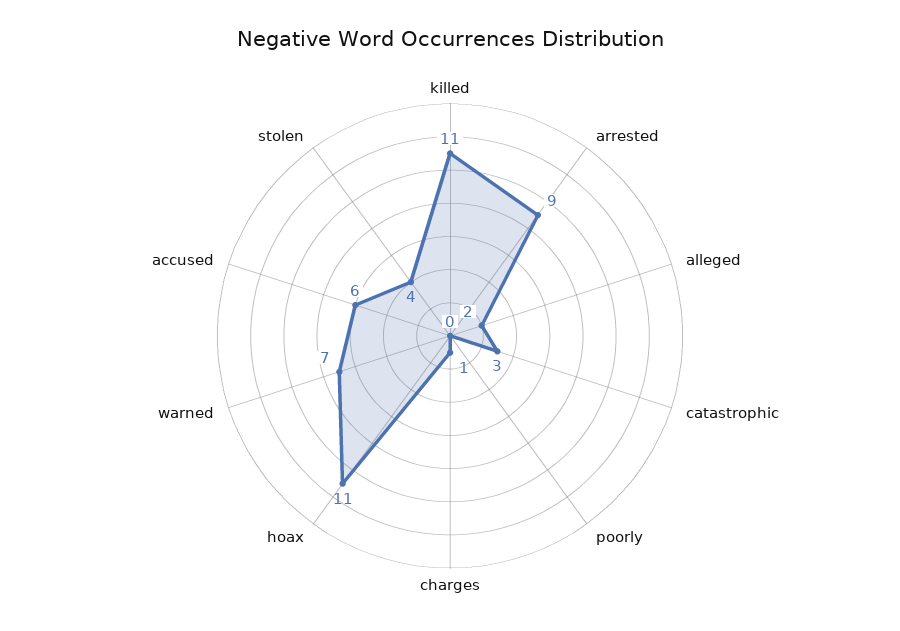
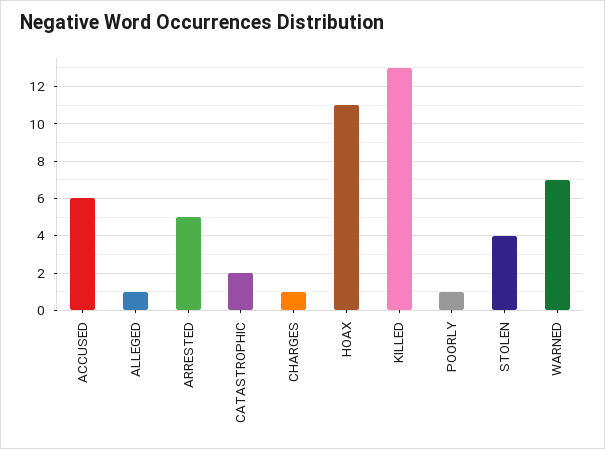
  {
-   "killed": 11,
+   "killed": 13,
-   "arrested": 9,
+   "arrested": 5,
-   "alleged": 2,
+   "alleged": 1,
-   "catastrophic": 3,
+   "catastrophic": 2,
-   "poorly": 0,
+   "poorly": 1,
    "charges": 1,
    "hoax": 11,
    "warned": 7,
    "accused": 6,
    "stolen": 4
  }

